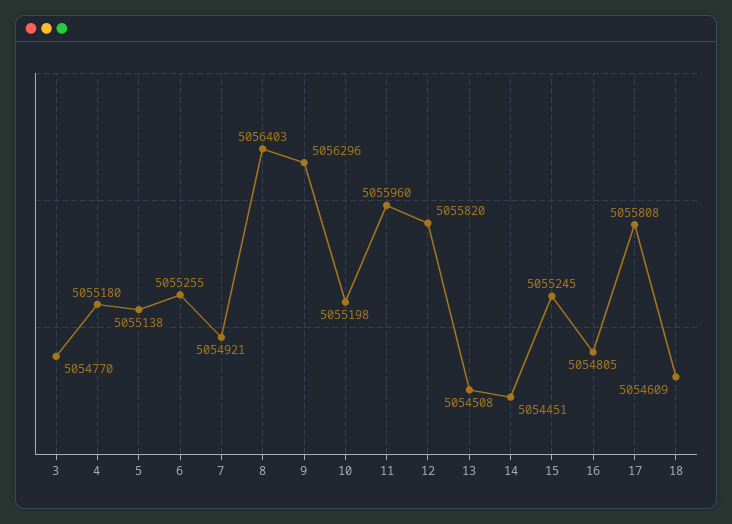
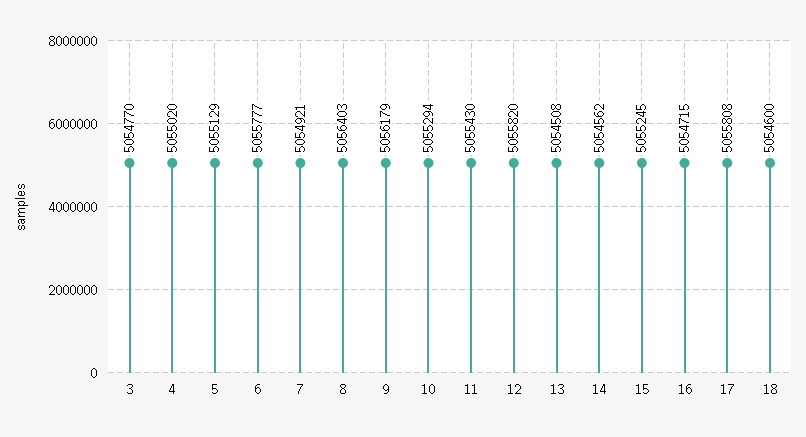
  {
    "3": 5054770,
-   "4": 5055180,
+   "4": 5055020,
-   "5": 5055138,
+   "5": 5055129,
-   "6": 5055255,
+   "6": 5055777,
    "7": 5054921,
    "8": 5056403,
-   "9": 5056296,
+   "9": 5056179,
-   "10": 5055198,
+   "10": 5055294,
-   "11": 5055960,
+   "11": 5055430,
    "12": 5055820,
    "13": 5054508,
-   "14": 5054451,
+   "14": 5054562,
    "15": 5055245,
-   "16": 5054805,
+   "16": 5054715,
    "17": 5055808,
-   "18": 5054609
+   "18": 5054600
  }

